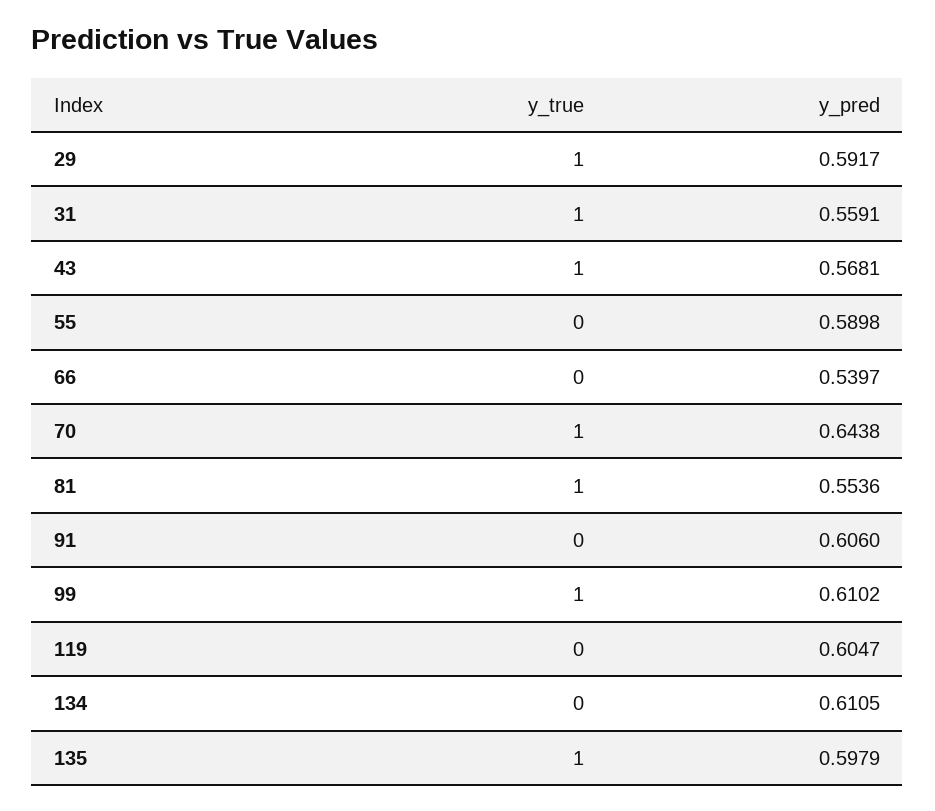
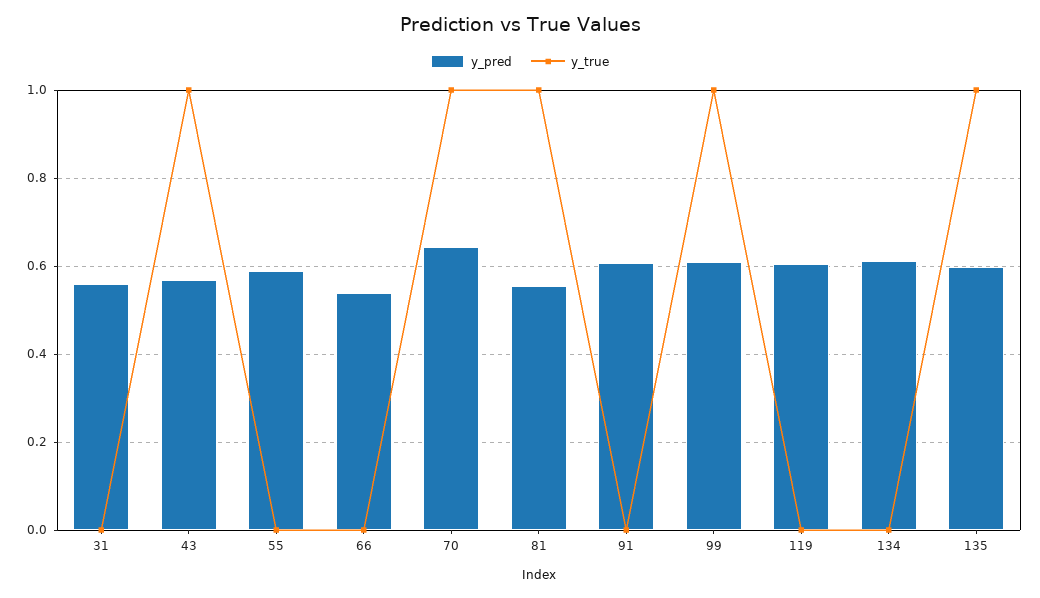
  {
    "y_true": {
-     "29": 1,
-     "31": 1,
+     "31": 0,
      "43": 1,
      "55": 0,
      "66": 0,
      "70": 1,
      "81": 1,
      "91": 0,
      "99": 1,
      "119": 0,
      "134": 0,
      "135": 1
    },
    "y_pred": {
-     "29": 0.5917,
      "31": 0.5591,
      "43": 0.5681,
      "55": 0.5898,
      "66": 0.5397,
      "70": 0.6438,
      "81": 0.5536,
      "91": 0.606,
      "99": 0.6102,
      "119": 0.6047,
      "134": 0.6105,
      "135": 0.5979
    }
  }

